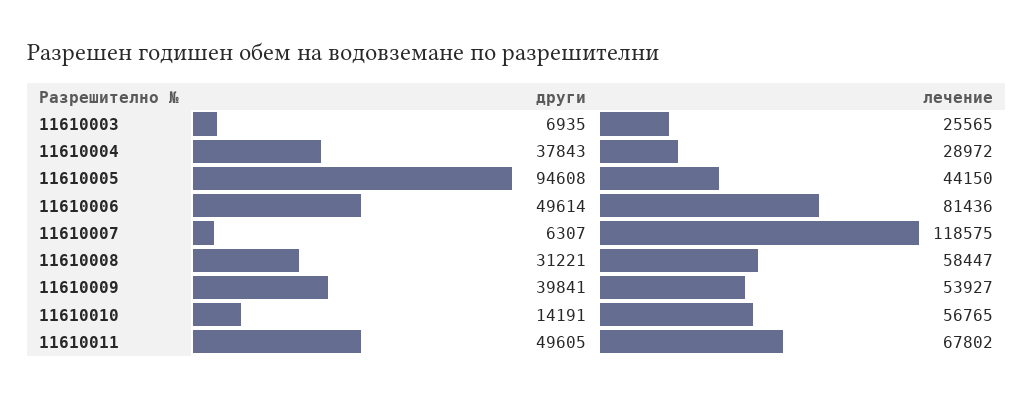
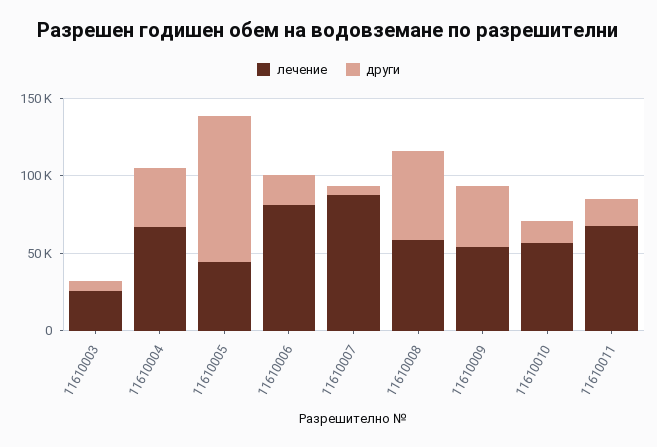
  {
    "други": {
      "11610003": 6935,
      "11610004": 37843,
      "11610005": 94608,
-     "11610006": 49614,
+     "11610006": 20000,
      "11610007": 6307,
-     "11610008": 31221,
+     "11610008": 60000,
      "11610009": 39841,
      "11610010": 14191,
-     "11610011": 49605
+     "11610011": 20000
    },
    "лечение": {
      "11610003": 25565,
-     "11610004": 28972,
+     "11610004": 70000,
      "11610005": 44150,
      "11610006": 81436,
-     "11610007": 118575,
+     "11610007": 90000,
      "11610008": 58447,
      "11610009": 53927,
      "11610010": 56765,
      "11610011": 67802
    }
  }

